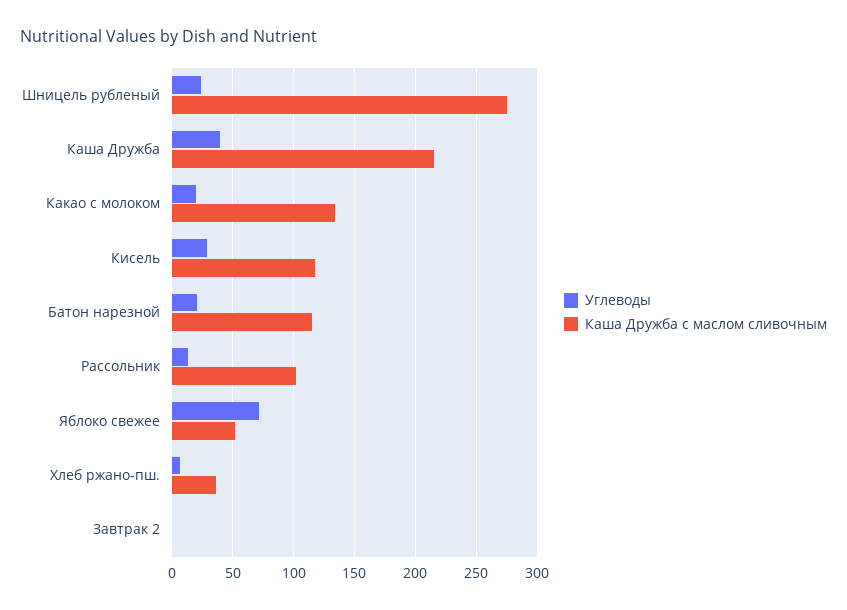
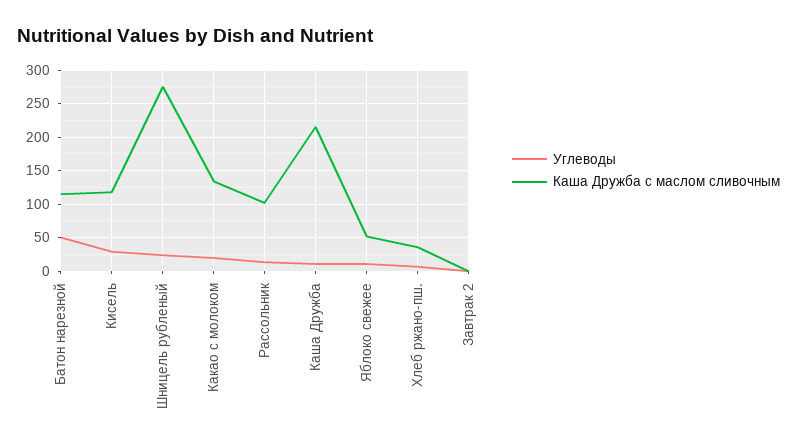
  {
    "Углеводы": {
      "Шницель рубленый": 25,
-     "Каша Дружба": 40,
+     "Каша Дружба": 10,
      "Какао с молоком": 20,
      "Кисель": 30,
-     "Батон нарезной": 20,
+     "Батон нарезной": 50,
      "Рассольник": 15,
-     "Яблоко свежее": 70,
+     "Яблоко свежее": 10,
      "Хлеб ржано-пш.": 5,
      "Завтрак 2": 0
    },
    "Каша Дружба с маслом сливочным": {
      "Шницель рубленый": 275,
      "Каша Дружба": 215,
      "Какао с молоком": 135,
      "Кисель": 120,
      "Батон нарезной": 115,
      "Рассольник": 100,
      "Яблоко свежее": 50,
      "Хлеб ржано-пш.": 35,
      "Завтрак 2": 0
    }
  }

